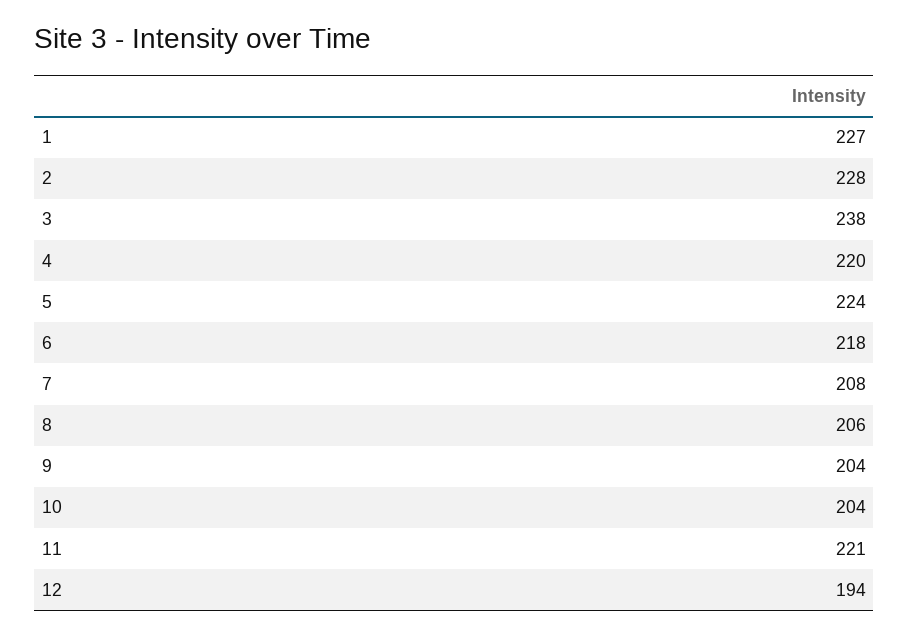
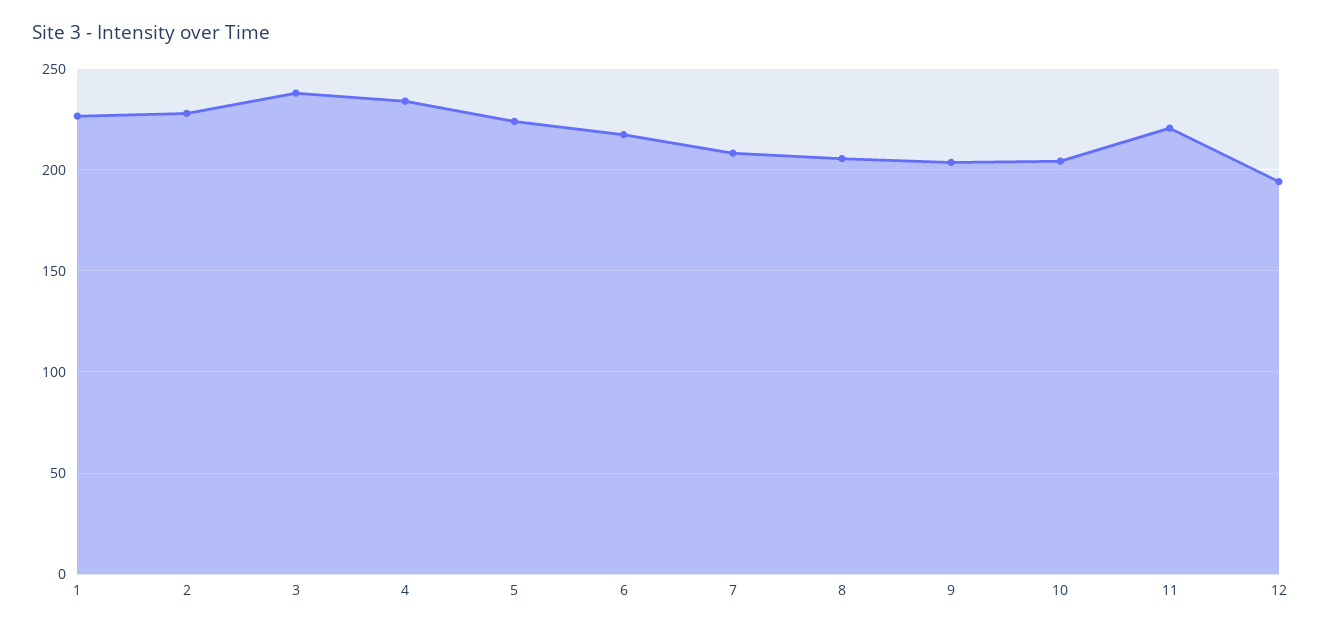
  {
    "1": 227,
    "2": 228,
    "3": 238,
-   "4": 220,
+   "4": 235,
    "5": 224,
    "6": 218,
    "7": 208,
    "8": 206,
    "9": 204,
    "10": 204,
    "11": 221,
    "12": 194
  }

